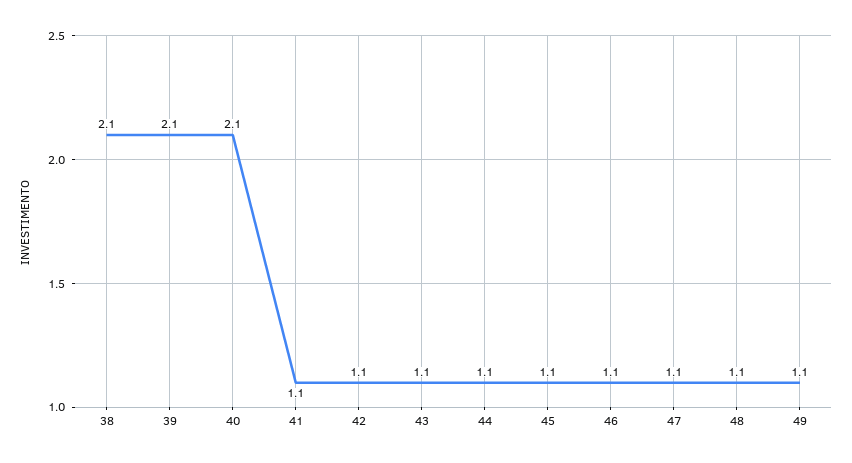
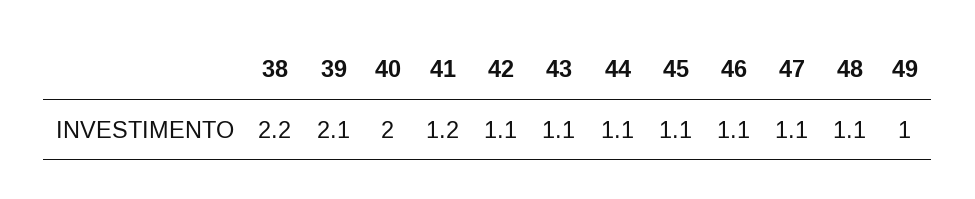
  {
-   "38": 2.1,
+   "38": 2.2,
    "39": 2.1,
-   "40": 2.1,
+   "40": 2,
-   "41": 1.1,
+   "41": 1.2,
    "42": 1.1,
    "43": 1.1,
    "44": 1.1,
    "45": 1.1,
    "46": 1.1,
    "47": 1.1,
    "48": 1.1,
-   "49": 1.1
+   "49": 1
  }

